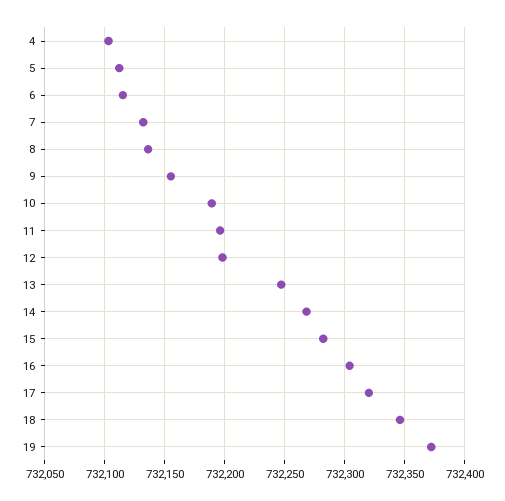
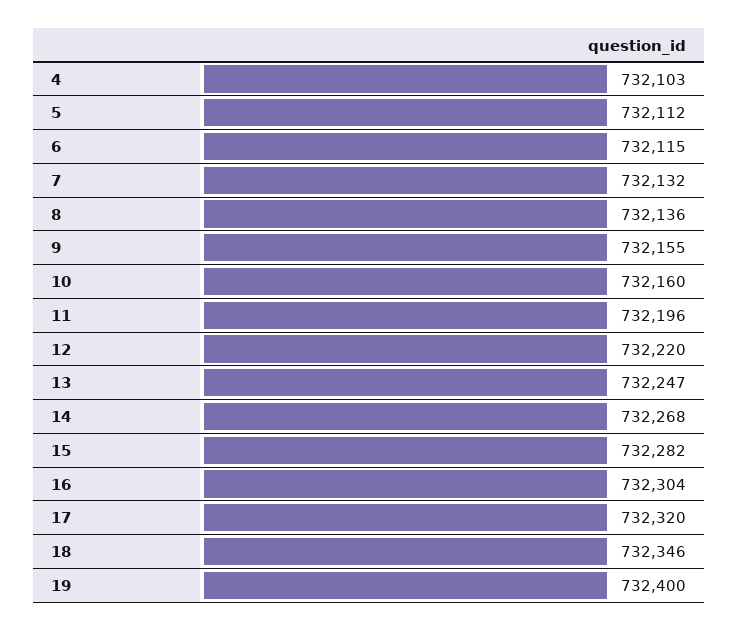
  {
    "4": 732103,
    "5": 732112,
    "6": 732115,
    "7": 732132,
    "8": 732136,
    "9": 732155,
-   "10": 732190,
+   "10": 732160,
    "11": 732196,
-   "12": 732200,
+   "12": 732220,
    "13": 732247,
    "14": 732268,
    "15": 732282,
    "16": 732304,
    "17": 732320,
    "18": 732346,
-   "19": 732370
+   "19": 732400
  }

